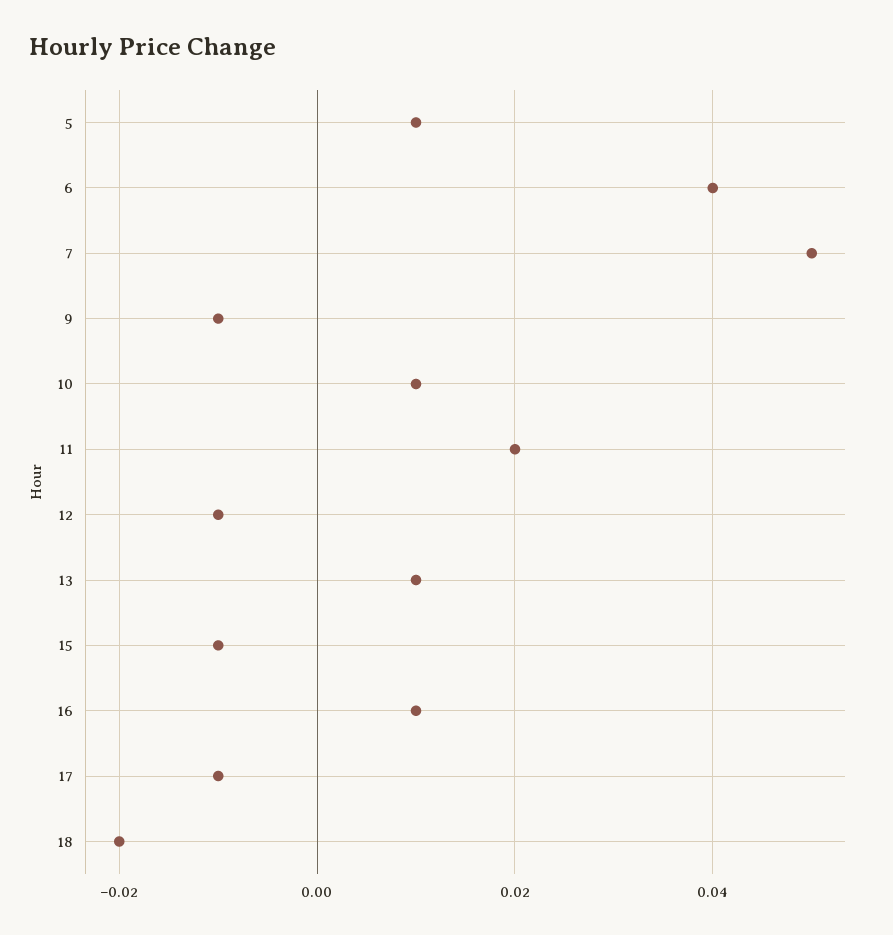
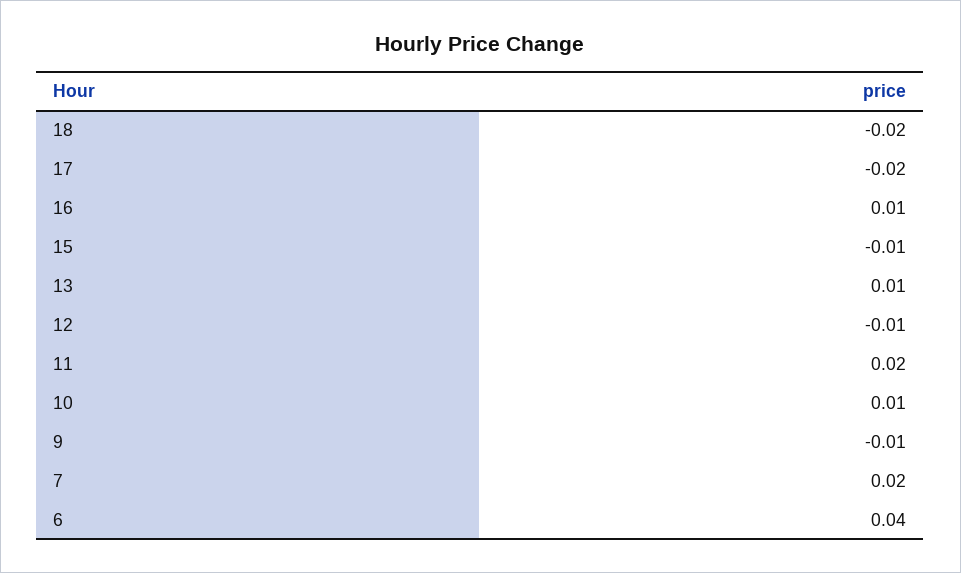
  {
-   "5": 0.01,
    "6": 0.04,
-   "7": 0.05,
+   "7": 0.02,
    "9": -0.01,
    "10": 0.01,
    "11": 0.02,
    "12": -0.01,
    "13": 0.01,
    "15": -0.01,
    "16": 0.01,
-   "17": -0.01,
+   "17": -0.02,
    "18": -0.02
  }

